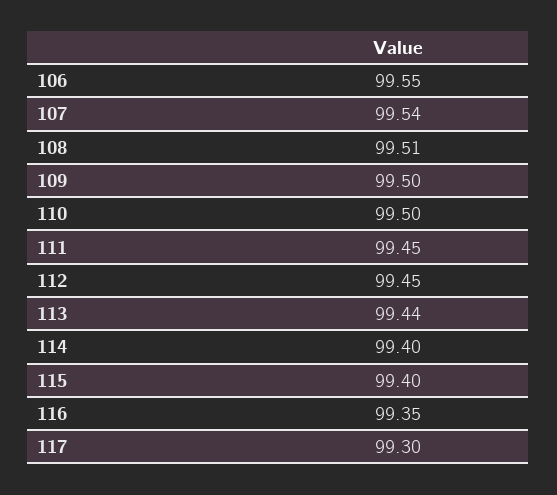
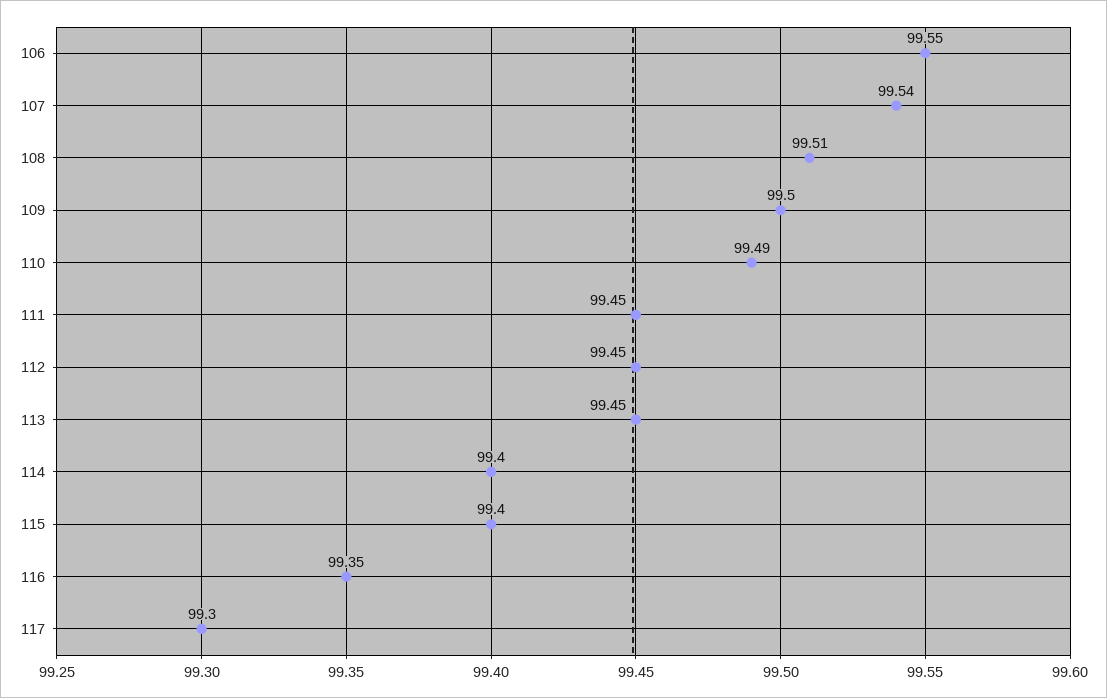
  {
    "106": 99.55,
    "107": 99.54,
    "108": 99.51,
    "109": 99.5,
-   "110": 99.5,
+   "110": 99.49,
    "111": 99.45,
    "112": 99.45,
-   "113": 99.44,
+   "113": 99.45,
    "114": 99.4,
    "115": 99.4,
    "116": 99.35,
    "117": 99.3
  }

